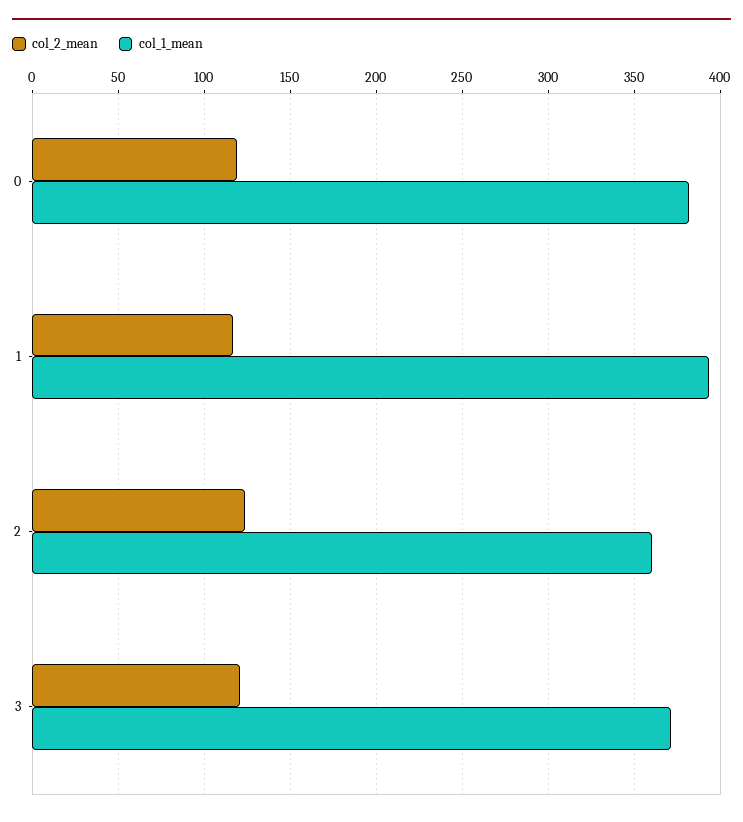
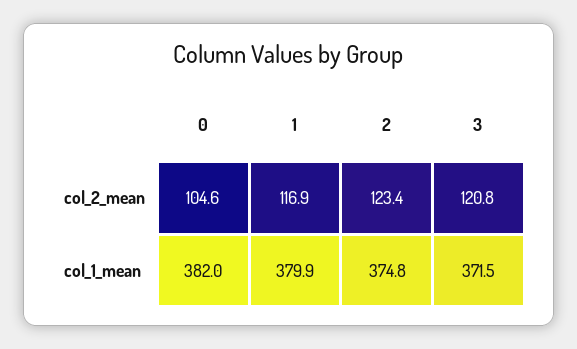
  {
    "col_2_mean": {
-     "0": 120,
+     "0": 104.6,
      "1": 116.9,
      "2": 123.4,
      "3": 120.8
    },
    "col_1_mean": {
      "0": 382,
-     "1": 395,
+     "1": 379.9,
-     "2": 360,
+     "2": 374.8,
      "3": 371.5
    }
  }

